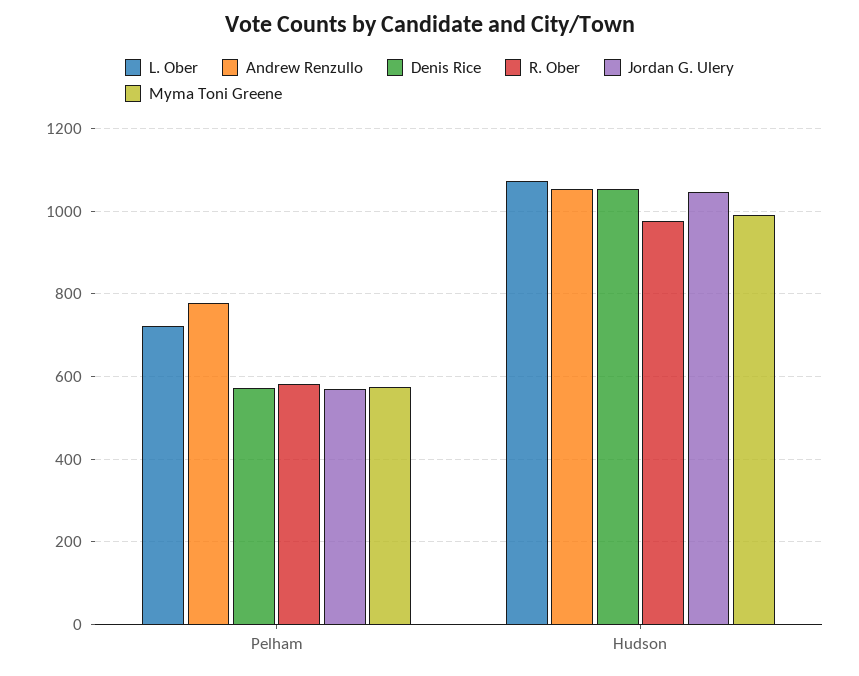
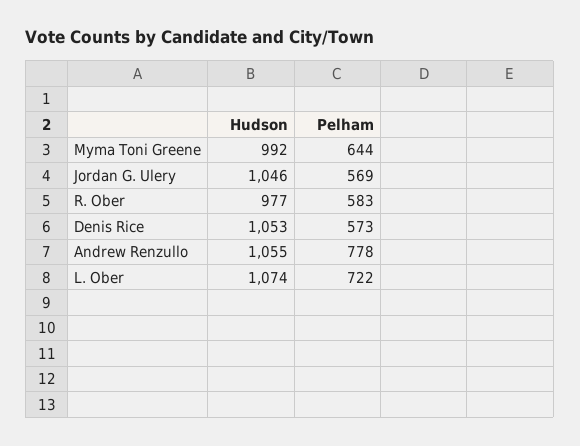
  {
    "L. Ober": {
      "Pelham": 722,
      "Hudson": 1074
    },
    "Andrew Renzullo": {
      "Pelham": 778,
      "Hudson": 1055
    },
    "Denis Rice": {
      "Pelham": 573,
      "Hudson": 1053
    },
    "R. Ober": {
      "Pelham": 583,
      "Hudson": 977
    },
    "Jordan G. Ulery": {
      "Pelham": 569,
      "Hudson": 1046
    },
    "Myma Toni Greene": {
-     "Pelham": 580,
+     "Pelham": 644,
      "Hudson": 992
    }
  }

